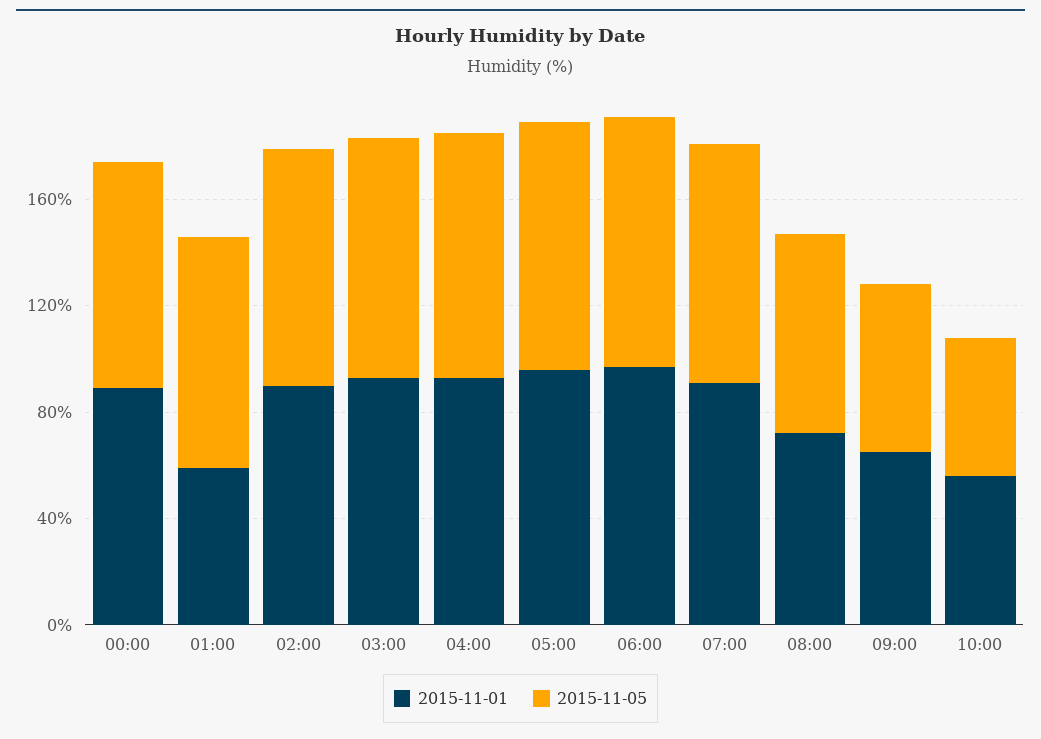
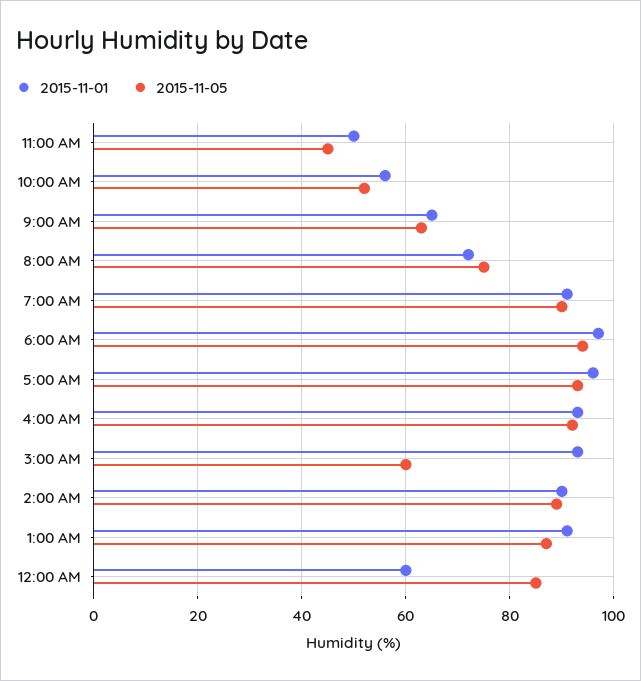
  {
    "2015-11-01": {
-     "00:00": 90,
+     "00:00": 60,
-     "01:00": 60,
+     "01:00": 90,
      "02:00": 90,
      "03:00": 95,
      "04:00": 95,
      "05:00": 95,
      "06:00": 95,
      "07:00": 90,
      "08:00": 70,
      "09:00": 65,
-     "10:00": 55
+     "10:00": 55,
+     "11:00 AM": 50
    },
    "2015-11-05": {
      "00:00": 85,
      "01:00": 85,
      "02:00": 90,
-     "03:00": 90,
+     "03:00": 60,
      "04:00": 90,
      "05:00": 95,
      "06:00": 95,
      "07:00": 90,
      "08:00": 75,
      "09:00": 65,
-     "10:00": 50
+     "10:00": 50,
+     "11:00 AM": 45
    }
  }

